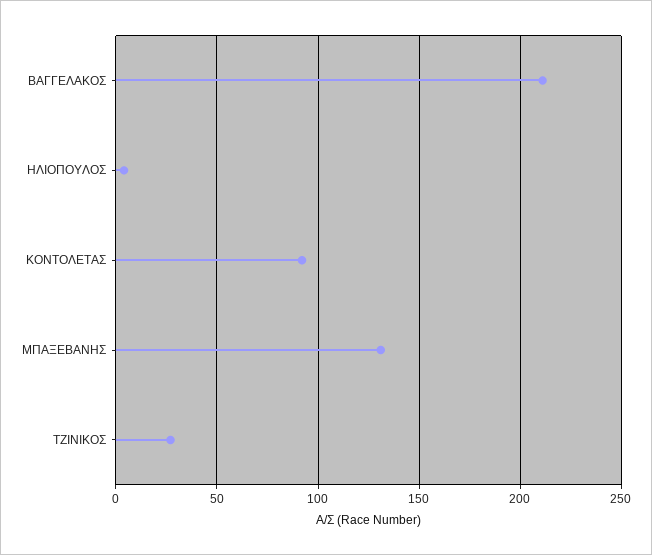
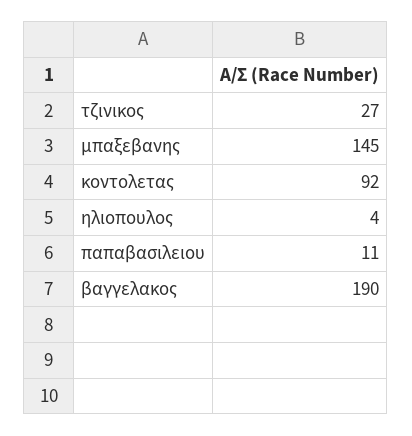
  {
-   "ΒΑΓΓΕΛΑΚΟΣ": 210,
+   "ΒΑΓΓΕΛΑΚΟΣ": 190,
    "ΗΛΙΟΠΟΥΛΟΣ": 4,
    "ΚΟΝΤΟΛΕΤΑΣ": 92,
-   "ΜΠΑΞΕΒΑΝΗΣ": 130,
+   "ΜΠΑΞΕΒΑΝΗΣ": 145,
-   "ΤΖΙΝΙΚΟΣ": 27
+   "ΤΖΙΝΙΚΟΣ": 27,
+   "παπαβασιλειου": 11
  }

